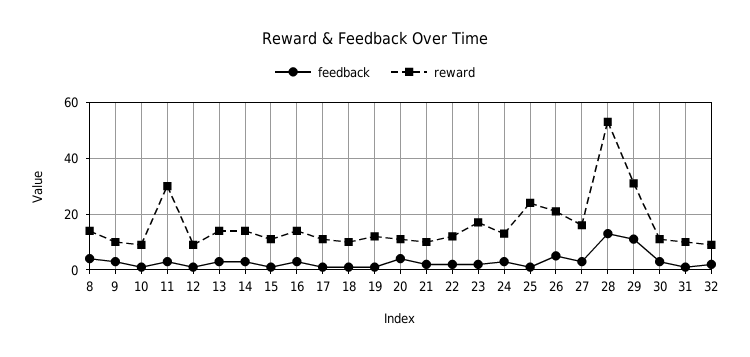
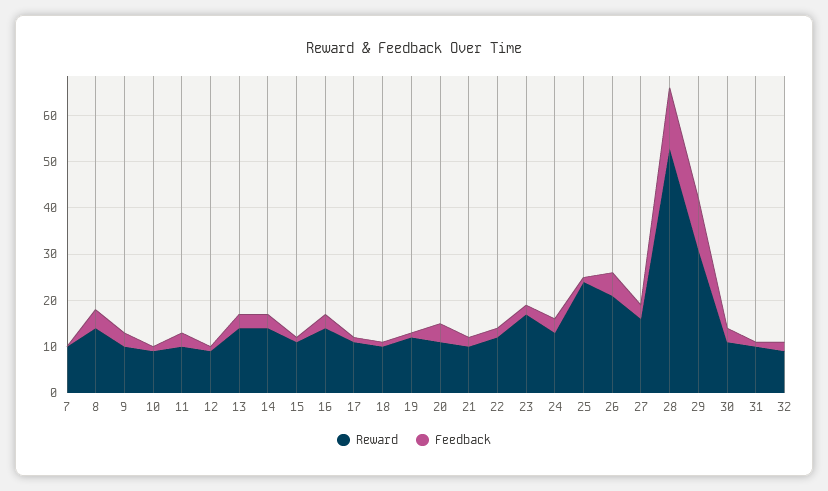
  {
    "feedback": {
      "8": 5,
      "9": 5,
      "10": 0,
      "11": 5,
      "12": 0,
      "13": 5,
      "14": 5,
      "15": 0,
      "16": 5,
      "17": 0,
      "18": 0,
      "19": 0,
      "20": 5,
      "21": 0,
      "22": 0,
      "23": 0,
      "24": 5,
      "25": 0,
      "26": 5,
      "27": 5,
      "28": 15,
      "29": 10,
      "30": 5,
      "31": 0,
-     "32": 0
+     "32": 0,
+     "7": 0
    },
    "reward": {
      "8": 15,
      "9": 10,
      "10": 10,
-     "11": 30,
+     "11": 10,
      "12": 10,
      "13": 15,
      "14": 15,
      "15": 10,
      "16": 15,
      "17": 10,
      "18": 10,
      "19": 10,
      "20": 10,
      "21": 10,
      "22": 10,
      "23": 15,
      "24": 15,
      "25": 25,
      "26": 20,
      "27": 15,
      "28": 55,
      "29": 30,
      "30": 10,
      "31": 10,
-     "32": 10
+     "32": 10,
+     "7": 10
    }
  }

